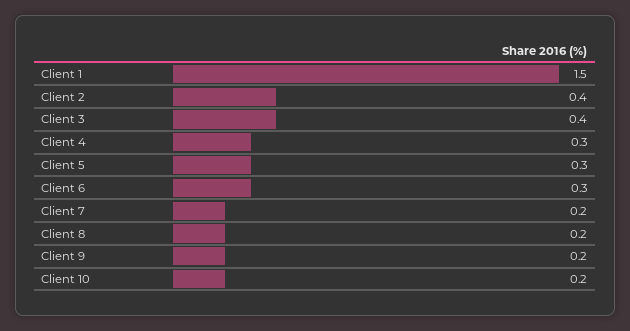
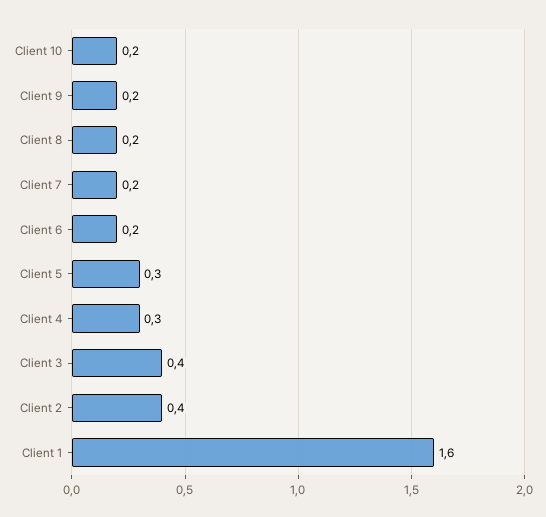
  {
-   "Client 1": 1.5,
+   "Client 1": 1.6,
    "Client 2": 0.4,
    "Client 3": 0.4,
    "Client 4": 0.3,
    "Client 5": 0.3,
-   "Client 6": 0.3,
+   "Client 6": 0.2,
    "Client 7": 0.2,
    "Client 8": 0.2,
    "Client 9": 0.2,
    "Client 10": 0.2
  }

